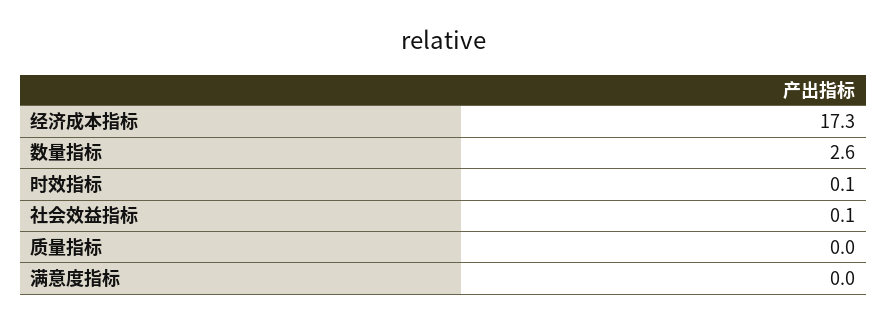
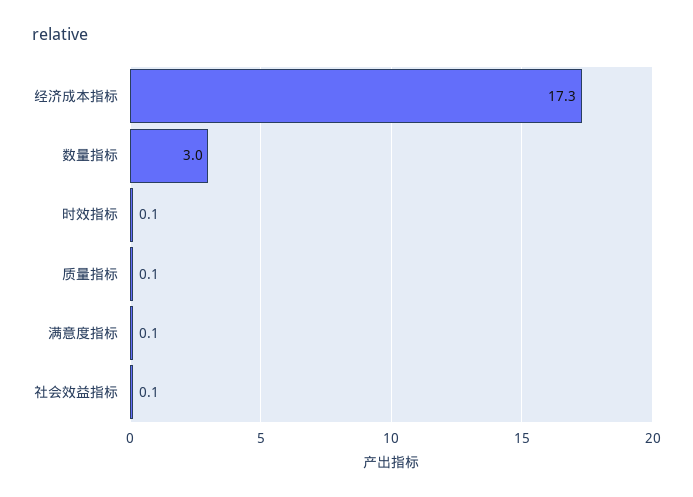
  {
    "经济成本指标": 17.3,
-   "数量指标": 2.6,
+   "数量指标": 3,
    "时效指标": 0.1,
    "社会效益指标": 0.1,
-   "质量指标": 0,
+   "质量指标": 0.1,
-   "满意度指标": 0
+   "满意度指标": 0.1
  }

